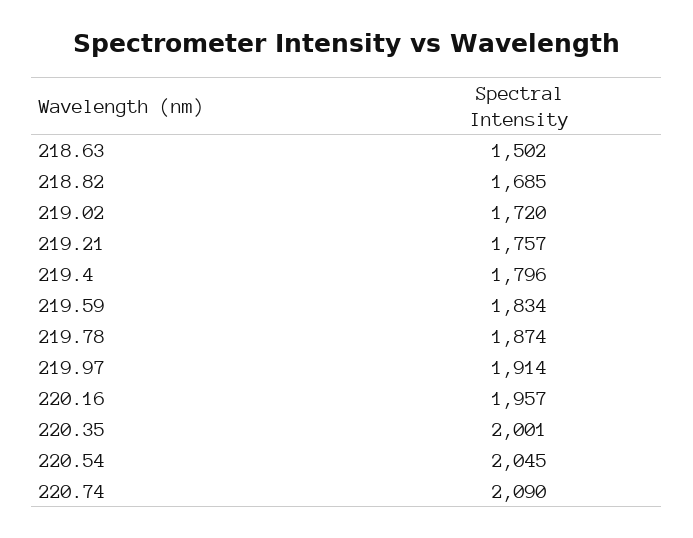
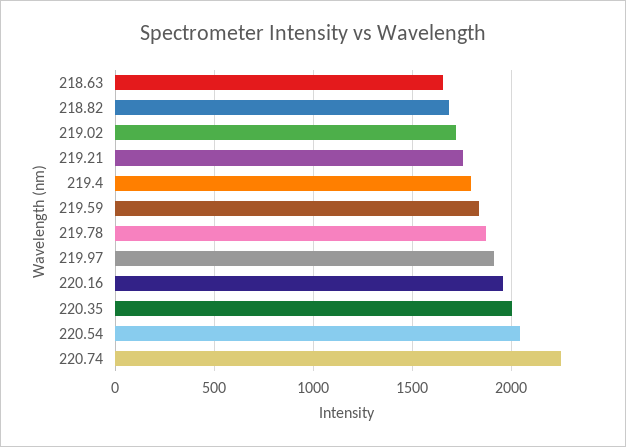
  {
-   "218.63": 1502,
+   "218.63": 1650,
    "218.82": 1685,
    "219.02": 1720,
    "219.21": 1757,
    "219.4": 1796,
    "219.59": 1834,
    "219.78": 1874,
    "219.97": 1914,
    "220.16": 1957,
    "220.35": 2001,
    "220.54": 2045,
-   "220.74": 2090
+   "220.74": 2250
  }

